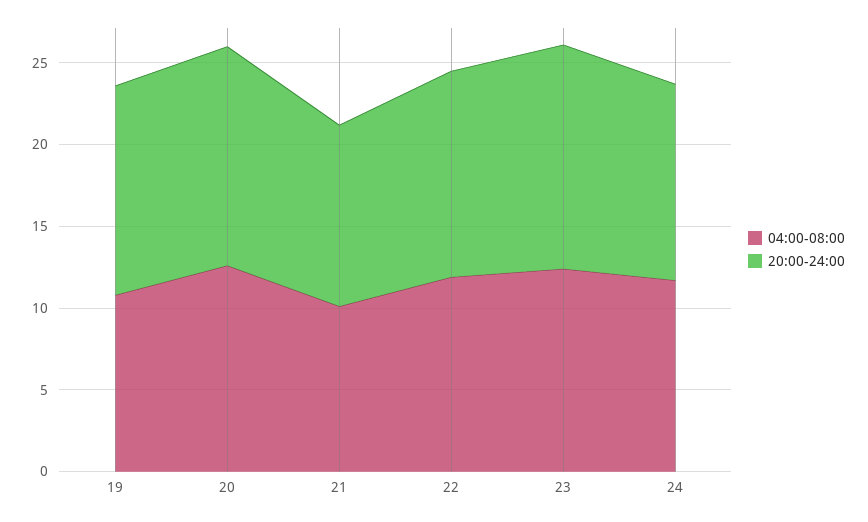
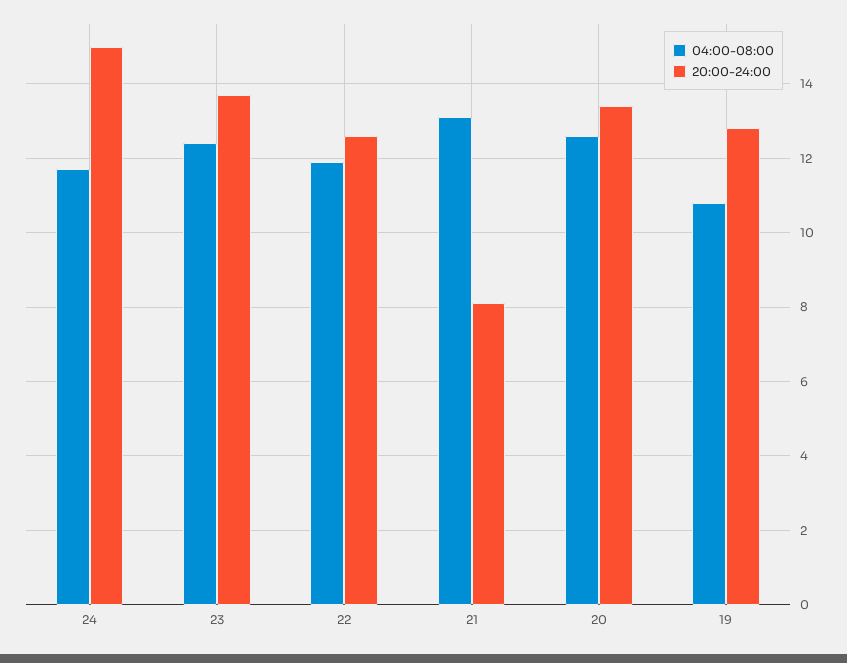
  {
    "04:00-08:00": {
      "19": 11,
      "20": 12.5,
-     "21": 10,
+     "21": 13,
      "22": 12,
      "23": 12.5,
      "24": 11.5
    },
    "20:00-24:00": {
      "19": 13,
      "20": 13.5,
-     "21": 11,
+     "21": 8,
      "22": 12.5,
      "23": 13.5,
-     "24": 12
+     "24": 15
    }
  }

